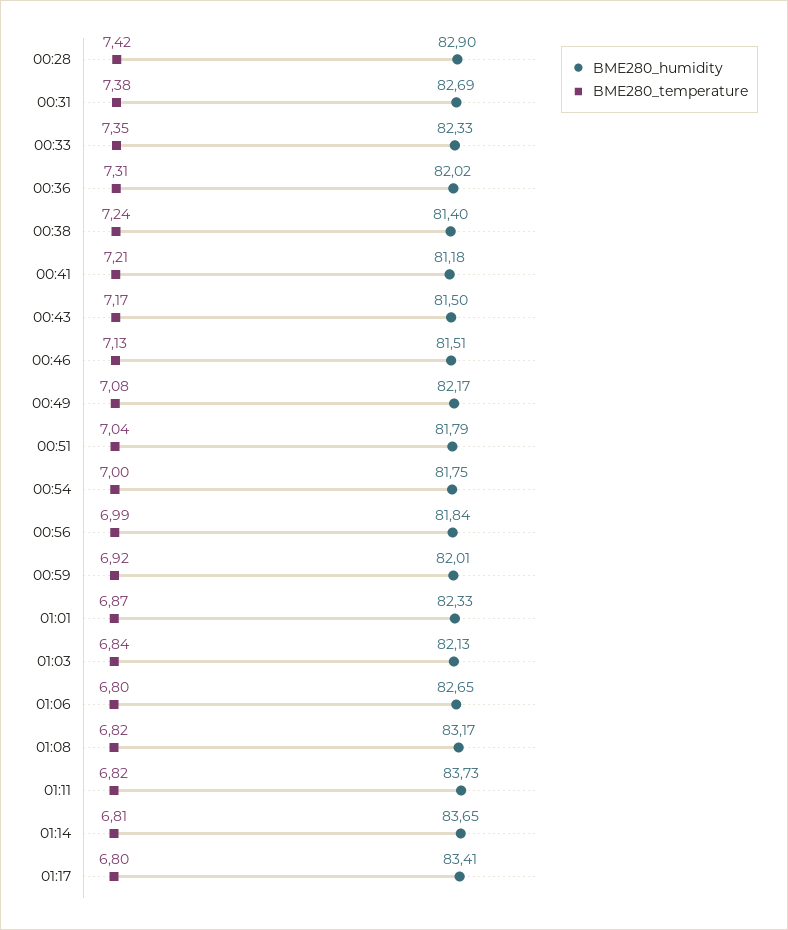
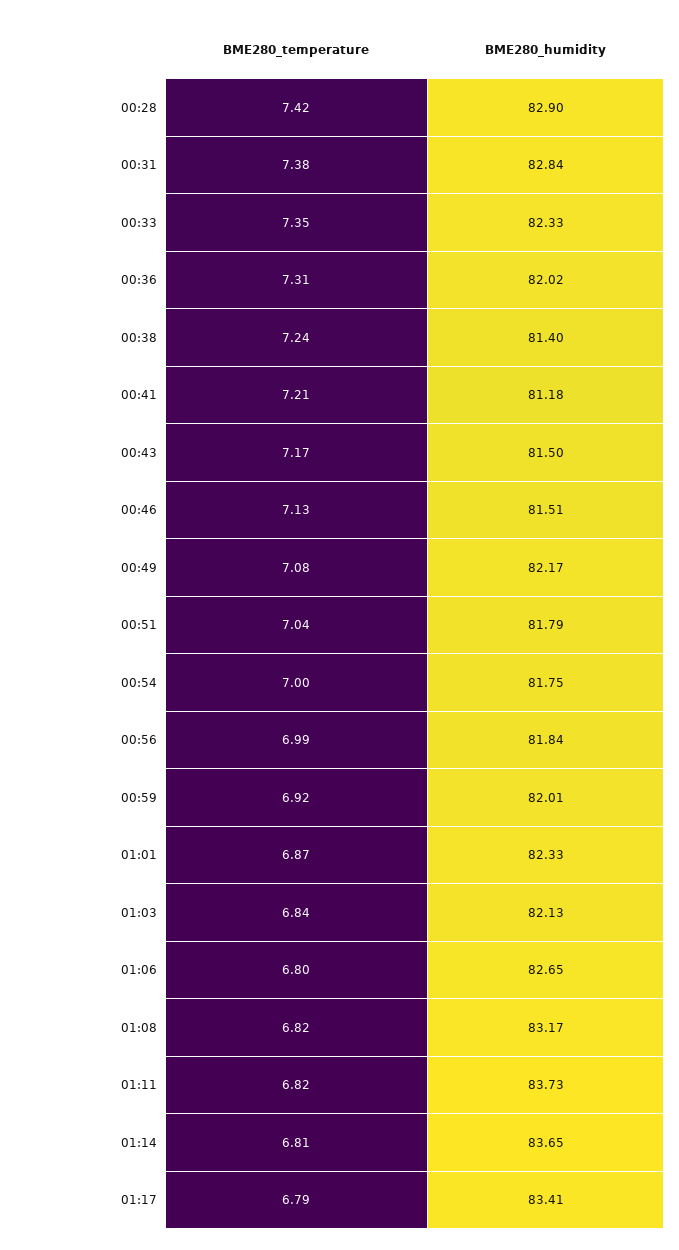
  {
    "BME280_humidity": {
      "00:28": 82.9,
-     "00:31": 82.69,
+     "00:31": 82.84,
      "00:33": 82.33,
      "00:36": 82.02,
      "00:38": 81.4,
      "00:41": 81.18,
      "00:43": 81.5,
      "00:46": 81.51,
      "00:49": 82.17,
      "00:51": 81.79,
      "00:54": 81.75,
      "00:56": 81.84,
      "00:59": 82.01,
      "01:01": 82.33,
      "01:03": 82.13,
      "01:06": 82.65,
      "01:08": 83.17,
      "01:11": 83.73,
      "01:14": 83.65,
      "01:17": 83.41
    },
    "BME280_temperature": {
      "00:28": 7.42,
      "00:31": 7.38,
      "00:33": 7.35,
      "00:36": 7.31,
      "00:38": 7.24,
      "00:41": 7.21,
      "00:43": 7.17,
      "00:46": 7.13,
      "00:49": 7.08,
      "00:51": 7.04,
      "00:54": 7,
      "00:56": 6.99,
      "00:59": 6.92,
      "01:01": 6.87,
      "01:03": 6.84,
      "01:06": 6.8,
      "01:08": 6.82,
      "01:11": 6.82,
      "01:14": 6.81,
-     "01:17": 6.8
+     "01:17": 6.79
    }
  }

